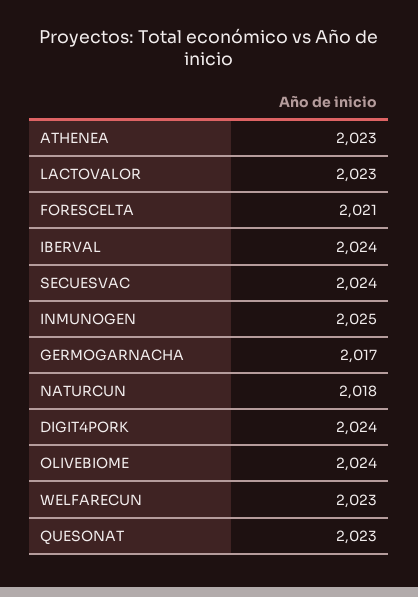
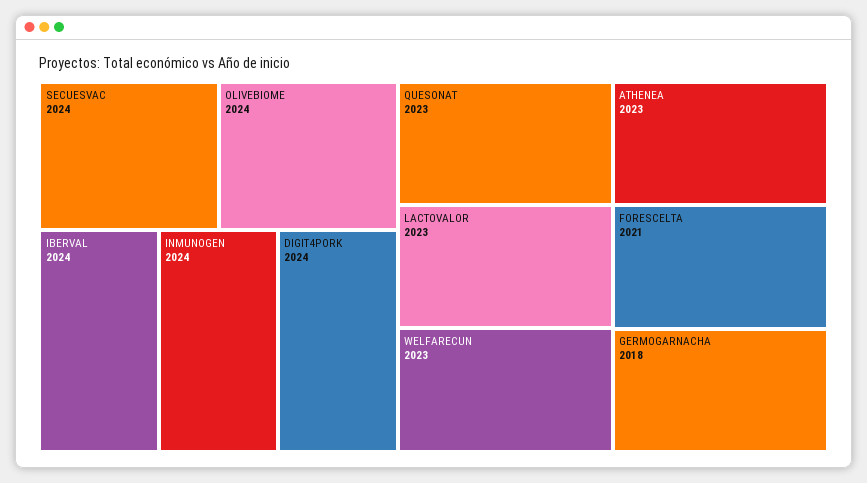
  {
    "ATHENEA": 2023,
    "LACTOVALOR": 2023,
    "FORESCELTA": 2021,
    "IBERVAL": 2024,
    "SECUESVAC": 2024,
-   "INMUNOGEN": 2025,
+   "INMUNOGEN": 2024,
-   "GERMOGARNACHA": 2017,
+   "GERMOGARNACHA": 2018,
-   "NATURCUN": 2018,
    "DIGIT4PORK": 2024,
    "OLIVEBIOME": 2024,
    "WELFARECUN": 2023,
    "QUESONAT": 2023
  }

